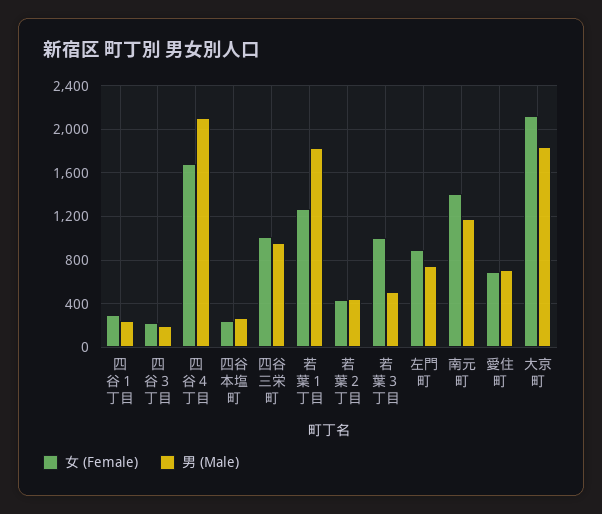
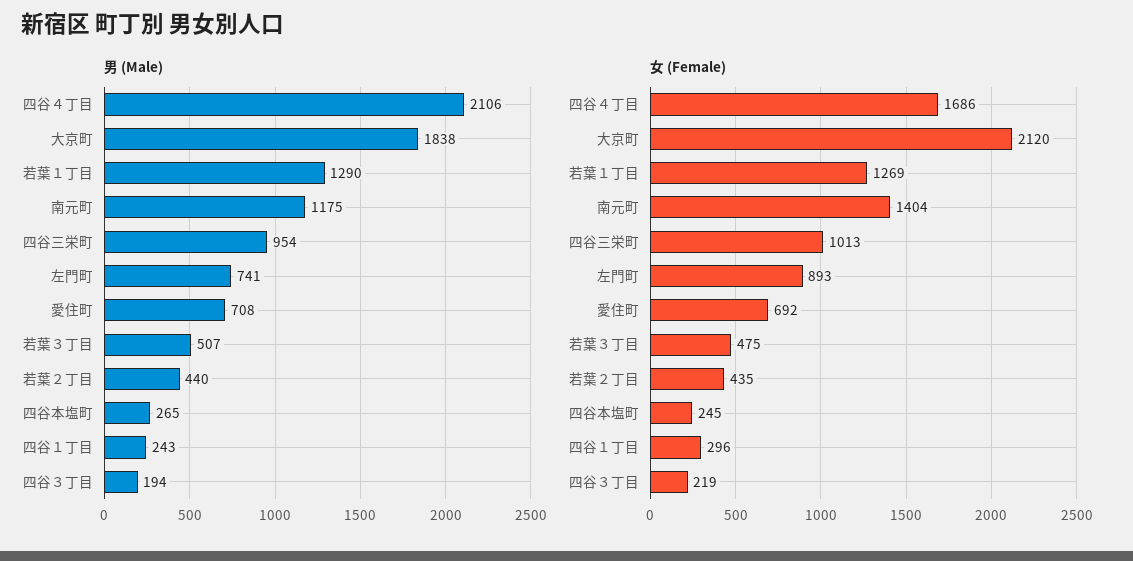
  {
    "女 (Female)": {
      "四谷１丁目": 296,
      "四谷３丁目": 219,
      "四谷４丁目": 1686,
      "四谷本塩町": 245,
      "四谷三栄町": 1013,
      "若葉１丁目": 1269,
      "若葉２丁目": 435,
-     "若葉３丁目": 1000,
+     "若葉３丁目": 475,
      "左門町": 893,
      "南元町": 1404,
      "愛住町": 692,
      "大京町": 2120
    },
    "男 (Male)": {
      "四谷１丁目": 243,
      "四谷３丁目": 194,
      "四谷４丁目": 2106,
      "四谷本塩町": 265,
      "四谷三栄町": 954,
-     "若葉１丁目": 1800,
+     "若葉１丁目": 1290,
      "若葉２丁目": 440,
      "若葉３丁目": 507,
      "左門町": 741,
      "南元町": 1175,
      "愛住町": 708,
      "大京町": 1838
    }
  }

